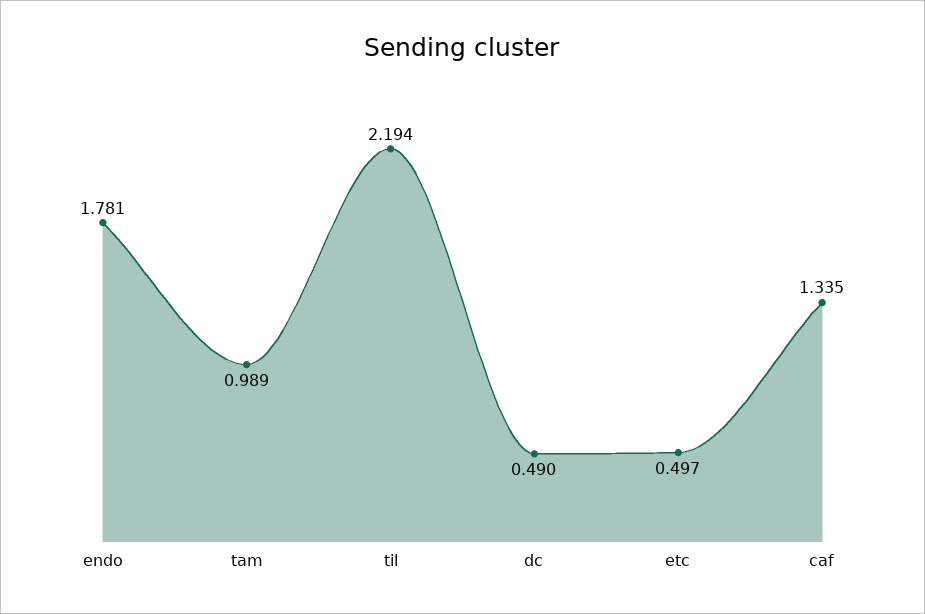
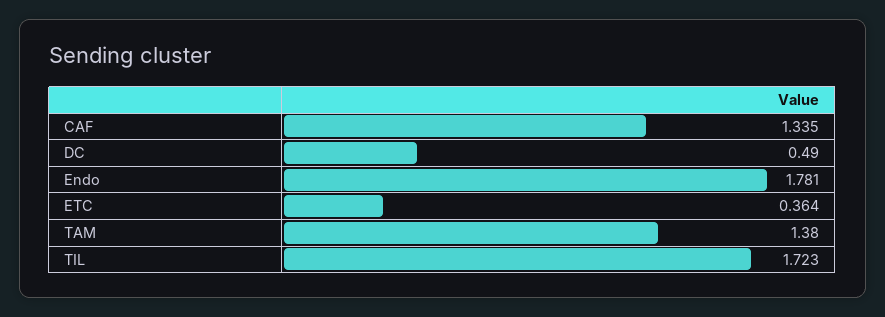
  {
    "endo": 1.781,
-   "tam": 0.989,
+   "tam": 1.38,
-   "til": 2.194,
+   "til": 1.723,
    "dc": 0.49,
-   "etc": 0.497,
+   "etc": 0.364,
    "caf": 1.335
  }

